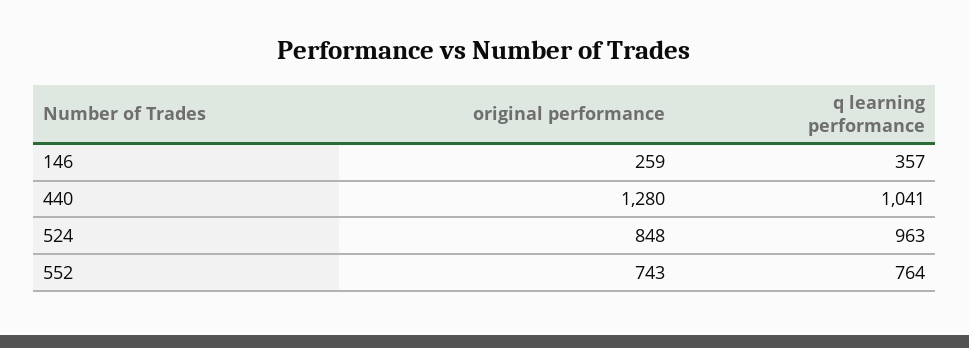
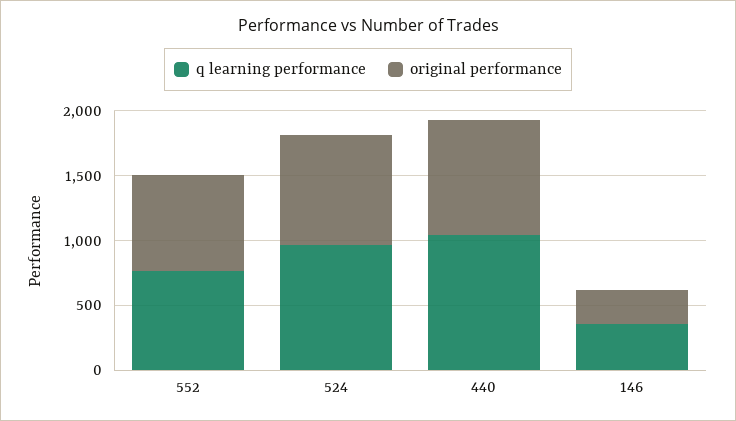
  {
    "original performance": {
      "146": 259,
-     "440": 1280,
+     "440": 900,
      "524": 848,
      "552": 743
    },
    "q learning performance": {
      "146": 357,
      "440": 1041,
      "524": 963,
      "552": 764
    }
  }

